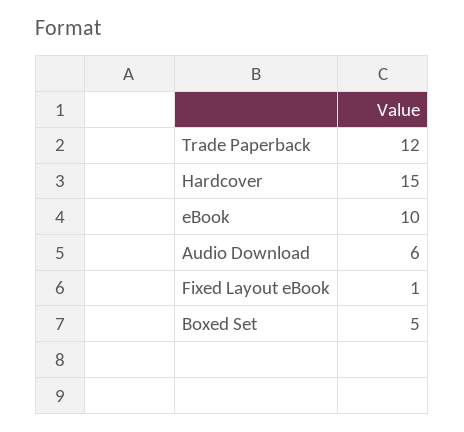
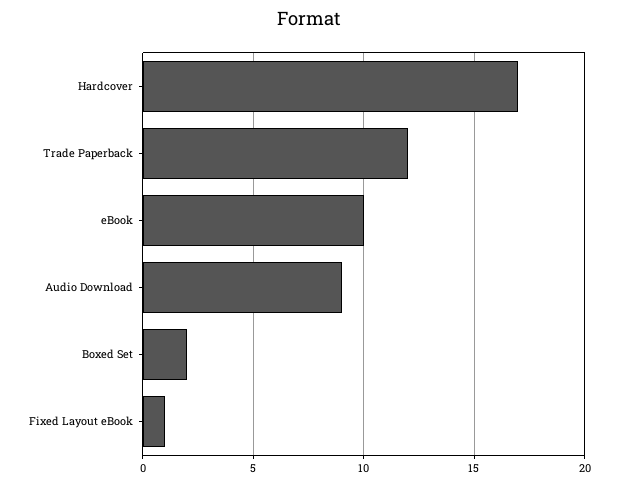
  {
    "Trade Paperback": 12,
-   "Hardcover": 15,
+   "Hardcover": 17,
    "eBook": 10,
-   "Audio Download": 6,
+   "Audio Download": 9,
    "Fixed Layout eBook": 1,
-   "Boxed Set": 5
+   "Boxed Set": 2
  }

